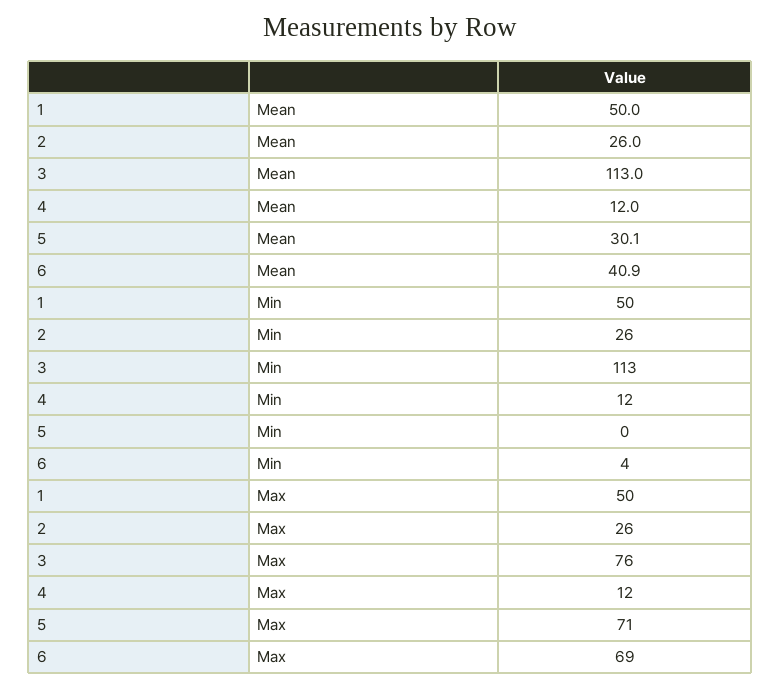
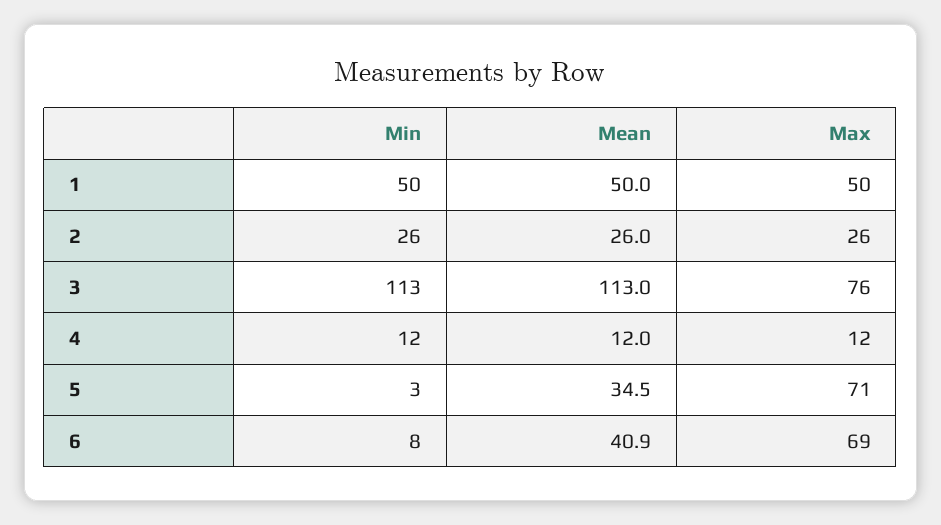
  {
    "1": {
      "Mean": 50,
      "Min": 50,
      "Max": 50
    },
    "2": {
      "Mean": 26,
      "Min": 26,
      "Max": 26
    },
    "3": {
      "Mean": 113,
      "Min": 113,
      "Max": 76
    },
    "4": {
      "Mean": 12,
      "Min": 12,
      "Max": 12
    },
    "5": {
-     "Mean": 30.1,
+     "Mean": 34.5,
-     "Min": 0,
+     "Min": 3,
      "Max": 71
    },
    "6": {
      "Mean": 40.9,
-     "Min": 4,
+     "Min": 8,
      "Max": 69
    }
  }

